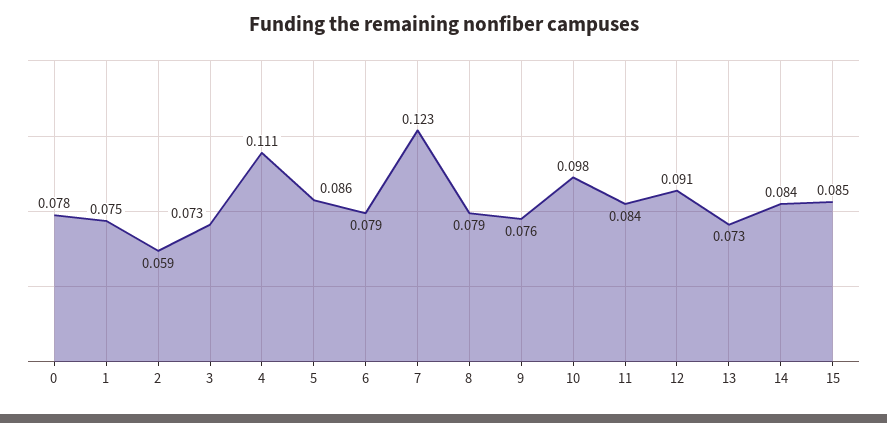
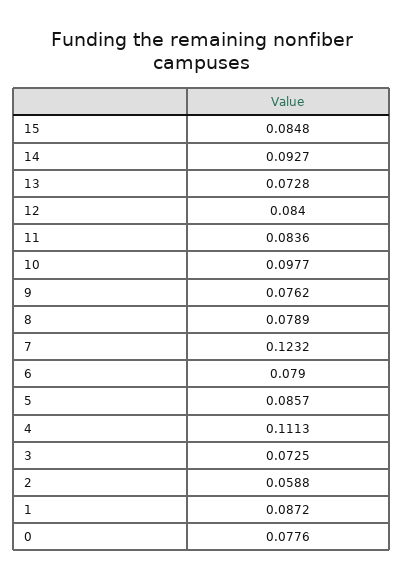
  {
    "0": 0.0776,
-   "1": 0.075,
+   "1": 0.0872,
    "2": 0.0588,
    "3": 0.0725,
    "4": 0.1113,
    "5": 0.0857,
    "6": 0.079,
    "7": 0.1232,
    "8": 0.0789,
    "9": 0.0762,
    "10": 0.0977,
    "11": 0.0836,
-   "12": 0.091,
+   "12": 0.084,
    "13": 0.0728,
-   "14": 0.084,
+   "14": 0.0927,
    "15": 0.0848
  }

